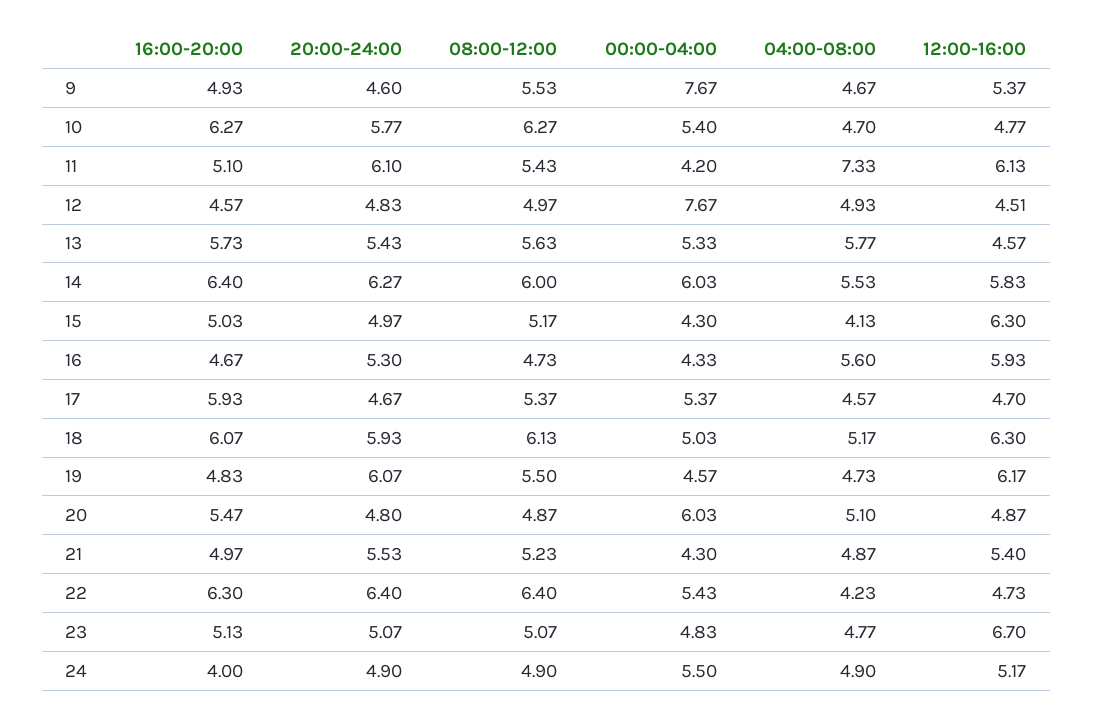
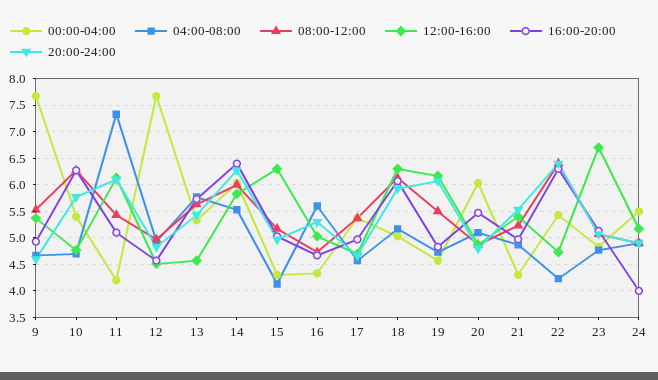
  {
    "16:00-20:00": {
      "9": 4.93,
      "10": 6.27,
      "11": 5.1,
      "12": 4.57,
      "13": 5.73,
      "14": 6.4,
      "15": 5.03,
      "16": 4.67,
-     "17": 5.93,
+     "17": 5,
      "18": 6.07,
      "19": 4.83,
      "20": 5.47,
      "21": 4.97,
      "22": 6.3,
      "23": 5.13,
      "24": 4
    },
    "20:00-24:00": {
      "9": 4.6,
      "10": 5.77,
      "11": 6.1,
      "12": 4.83,
      "13": 5.43,
      "14": 6.27,
      "15": 4.97,
      "16": 5.3,
      "17": 4.67,
      "18": 5.93,
      "19": 6.07,
      "20": 4.8,
      "21": 5.53,
      "22": 6.4,
      "23": 5.07,
      "24": 4.9
    },
    "08:00-12:00": {
      "9": 5.53,
      "10": 6.27,
      "11": 5.43,
      "12": 4.97,
      "13": 5.63,
      "14": 6,
      "15": 5.17,
      "16": 4.73,
      "17": 5.37,
      "18": 6.13,
      "19": 5.5,
      "20": 4.87,
      "21": 5.23,
      "22": 6.4,
      "23": 5.07,
      "24": 4.9
    },
    "00:00-04:00": {
      "9": 7.67,
      "10": 5.4,
      "11": 4.2,
      "12": 7.67,
      "13": 5.33,
      "14": 6.03,
      "15": 4.3,
      "16": 4.33,
      "17": 5.37,
      "18": 5.03,
      "19": 4.57,
      "20": 6.03,
      "21": 4.3,
      "22": 5.43,
      "23": 4.83,
      "24": 5.5
    },
    "04:00-08:00": {
      "9": 4.67,
      "10": 4.7,
      "11": 7.33,
      "12": 4.93,
      "13": 5.77,
      "14": 5.53,
      "15": 4.13,
      "16": 5.6,
      "17": 4.57,
      "18": 5.17,
      "19": 4.73,
      "20": 5.1,
      "21": 4.87,
      "22": 4.23,
      "23": 4.77,
      "24": 4.9
    },
    "12:00-16:00": {
      "9": 5.37,
      "10": 4.77,
      "11": 6.13,
      "12": 4.51,
      "13": 4.57,
      "14": 5.83,
      "15": 6.3,
-     "16": 5.93,
+     "16": 5,
      "17": 4.7,
      "18": 6.3,
      "19": 6.17,
      "20": 4.87,
      "21": 5.4,
      "22": 4.73,
      "23": 6.7,
      "24": 5.17
    }
  }

